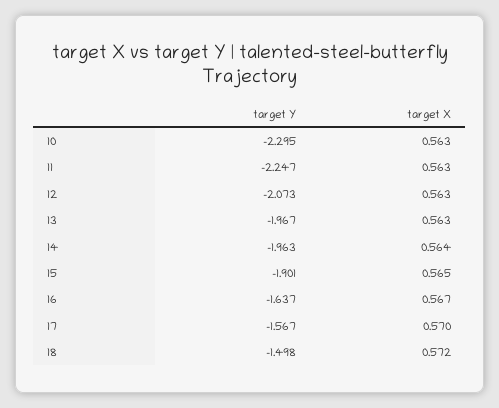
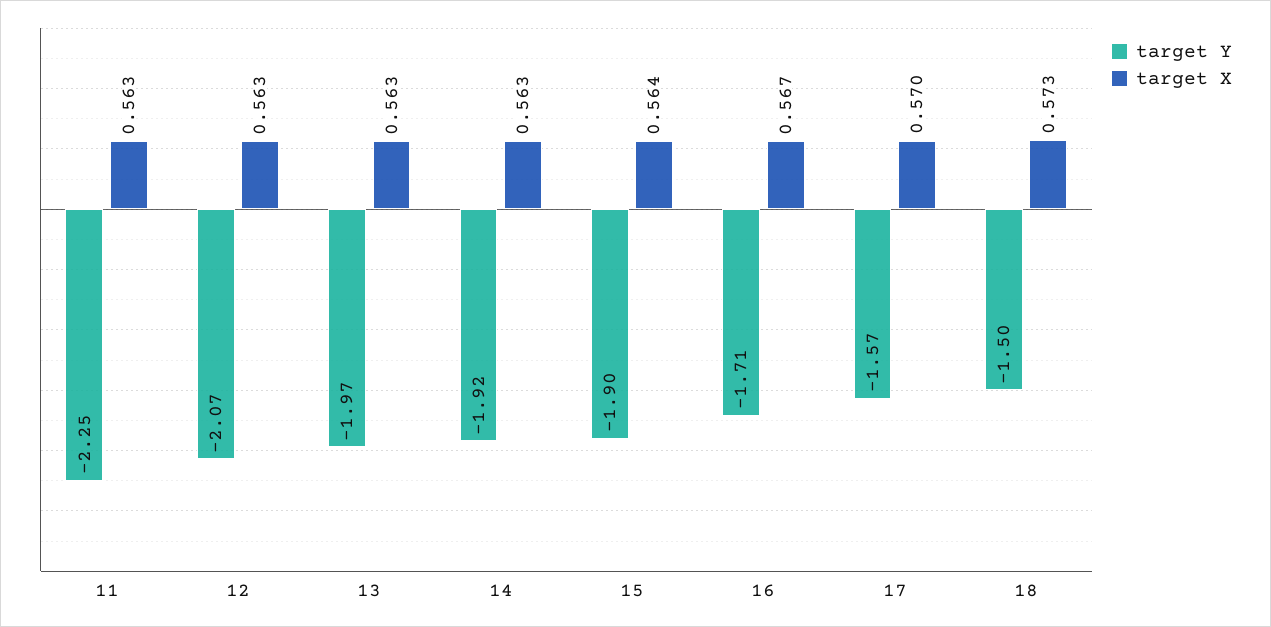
  {
    "target Y": {
-     "10": -2.295,
      "11": -2.247,
      "12": -2.073,
      "13": -1.967,
-     "14": -1.963,
+     "14": -1.92,
      "15": -1.901,
-     "16": -1.637,
+     "16": -1.71,
      "17": -1.567,
      "18": -1.498
    },
    "target X": {
-     "10": 0.563,
      "11": 0.563,
      "12": 0.563,
      "13": 0.563,
-     "14": 0.564,
+     "14": 0.563,
-     "15": 0.565,
+     "15": 0.564,
      "16": 0.567,
      "17": 0.57,
-     "18": 0.572
+     "18": 0.573
    }
  }

